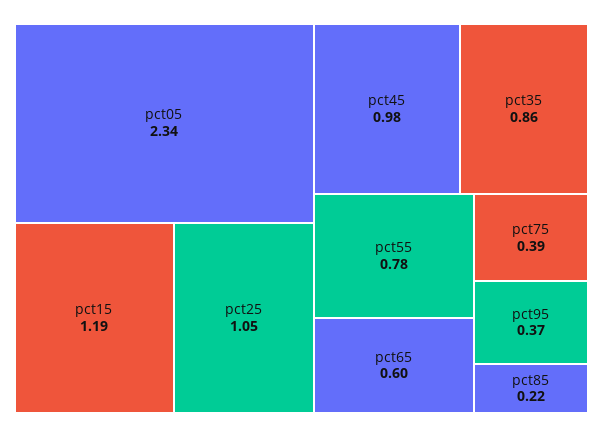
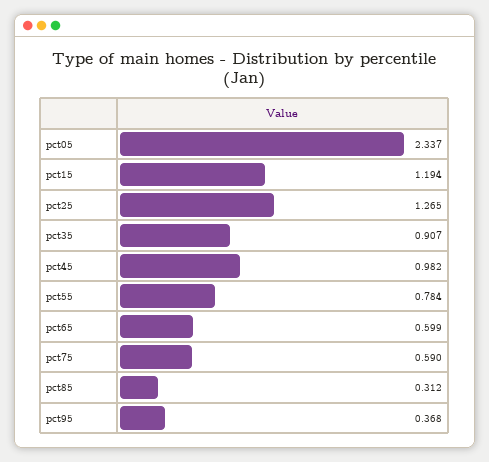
  {
    "pct05": 2.337,
    "pct15": 1.194,
-   "pct25": 1.05,
+   "pct25": 1.265,
    "pct45": 0.982,
-   "pct35": 0.86,
+   "pct35": 0.907,
    "pct55": 0.784,
    "pct65": 0.599,
-   "pct75": 0.39,
+   "pct75": 0.59,
    "pct95": 0.368,
-   "pct85": 0.22
+   "pct85": 0.312
  }

